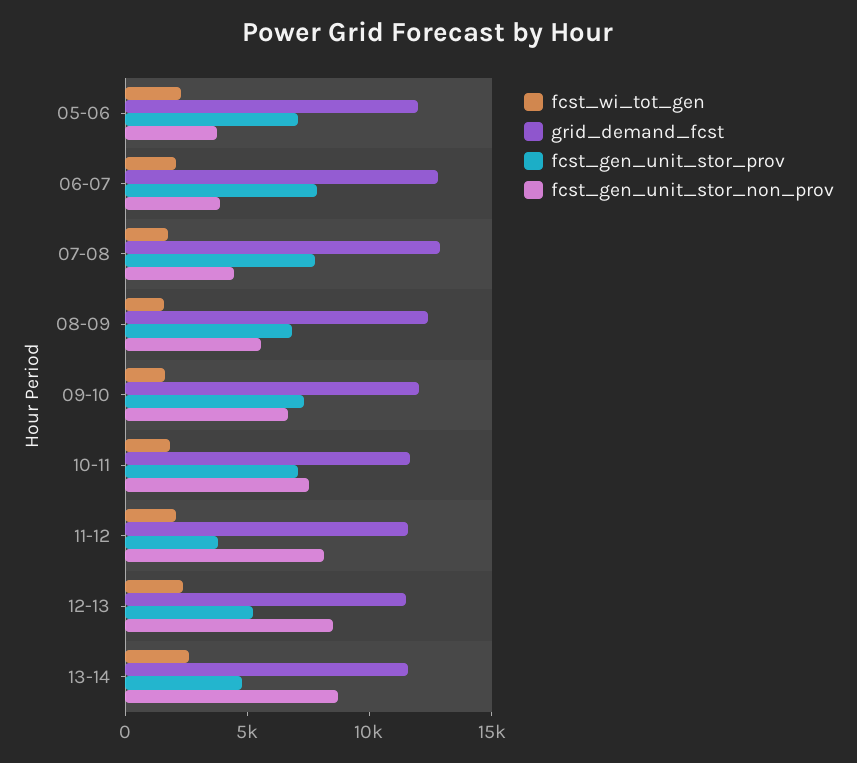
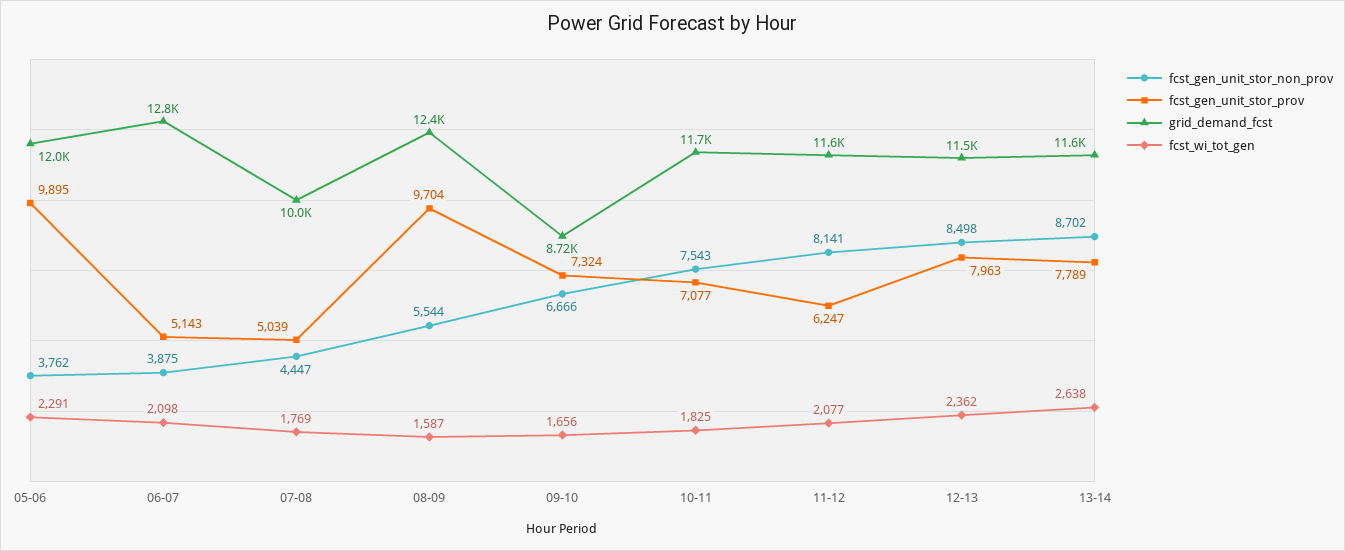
  {
    "fcst_wi_tot_gen": {
      "05-06": 2291,
      "06-07": 2098,
      "07-08": 1769,
      "08-09": 1587,
      "09-10": 1656,
      "10-11": 1825,
      "11-12": 2077,
      "12-13": 2362,
      "13-14": 2638
    },
    "grid_demand_fcst": {
      "05-06": 12000,
      "06-07": 12800,
-     "07-08": 13000,
+     "07-08": 10000,
      "08-09": 12400,
-     "09-10": 12000,
+     "09-10": 8720,
      "10-11": 11700,
      "11-12": 11600,
      "12-13": 11500,
      "13-14": 11600
    },
    "fcst_gen_unit_stor_prov": {
-     "05-06": 7000,
+     "05-06": 9895,
-     "06-07": 8000,
+     "06-07": 5143,
-     "07-08": 8000,
+     "07-08": 5039,
-     "08-09": 7000,
+     "08-09": 9704,
      "09-10": 7324,
      "10-11": 7077,
-     "11-12": 4000,
+     "11-12": 6247,
-     "12-13": 5000,
+     "12-13": 7963,
-     "13-14": 5000
+     "13-14": 7789
    },
    "fcst_gen_unit_stor_non_prov": {
      "05-06": 3762,
      "06-07": 3875,
      "07-08": 4447,
      "08-09": 5544,
      "09-10": 6666,
      "10-11": 7543,
      "11-12": 8141,
      "12-13": 8498,
      "13-14": 8702
    }
  }

